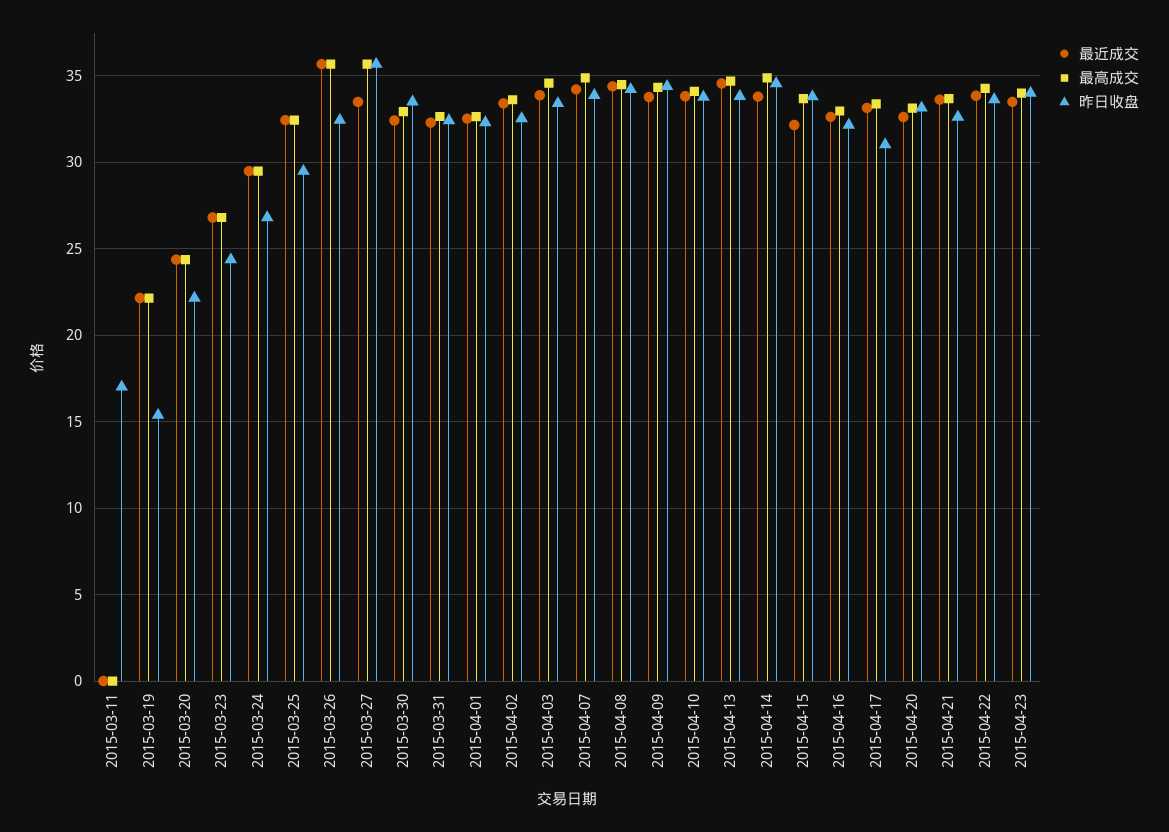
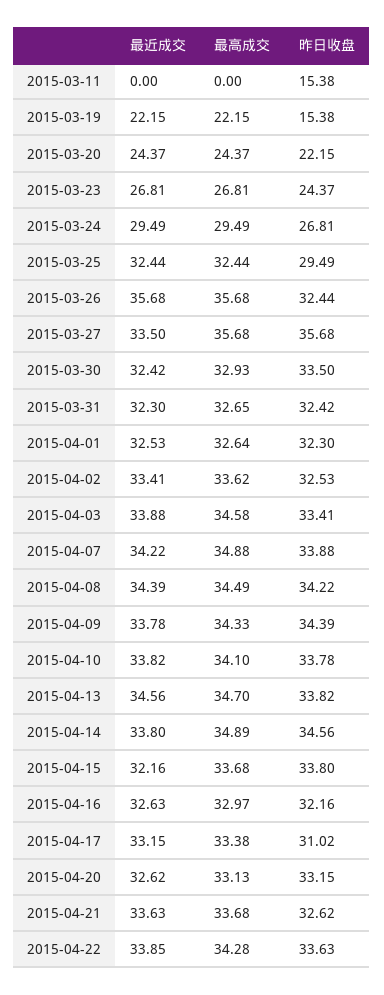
  {
    "最近成交": {
      "2015-03-11": 0,
      "2015-03-19": 22.15,
      "2015-03-20": 24.37,
      "2015-03-23": 26.81,
      "2015-03-24": 29.49,
      "2015-03-25": 32.44,
      "2015-03-26": 35.68,
      "2015-03-27": 33.5,
      "2015-03-30": 32.42,
      "2015-03-31": 32.3,
      "2015-04-01": 32.53,
      "2015-04-02": 33.41,
      "2015-04-03": 33.88,
      "2015-04-07": 34.22,
      "2015-04-08": 34.39,
      "2015-04-09": 33.78,
      "2015-04-10": 33.82,
      "2015-04-13": 34.56,
      "2015-04-14": 33.8,
      "2015-04-15": 32.16,
      "2015-04-16": 32.63,
      "2015-04-17": 33.15,
      "2015-04-20": 32.62,
      "2015-04-21": 33.63,
-     "2015-04-22": 33.85,
+     "2015-04-22": 33.85
-     "2015-04-23": 33.5
    },
    "最高成交": {
      "2015-03-11": 0,
      "2015-03-19": 22.15,
      "2015-03-20": 24.37,
      "2015-03-23": 26.81,
      "2015-03-24": 29.49,
      "2015-03-25": 32.44,
      "2015-03-26": 35.68,
      "2015-03-27": 35.68,
      "2015-03-30": 32.93,
      "2015-03-31": 32.65,
      "2015-04-01": 32.64,
      "2015-04-02": 33.62,
      "2015-04-03": 34.58,
      "2015-04-07": 34.88,
      "2015-04-08": 34.49,
      "2015-04-09": 34.33,
      "2015-04-10": 34.1,
      "2015-04-13": 34.7,
      "2015-04-14": 34.89,
      "2015-04-15": 33.68,
      "2015-04-16": 32.97,
      "2015-04-17": 33.38,
      "2015-04-20": 33.13,
      "2015-04-21": 33.68,
-     "2015-04-22": 34.28,
+     "2015-04-22": 34.28
-     "2015-04-23": 34
    },
    "昨日收盘": {
-     "2015-03-11": 17,
+     "2015-03-11": 15.38,
      "2015-03-19": 15.38,
      "2015-03-20": 22.15,
      "2015-03-23": 24.37,
      "2015-03-24": 26.81,
      "2015-03-25": 29.49,
      "2015-03-26": 32.44,
      "2015-03-27": 35.68,
      "2015-03-30": 33.5,
      "2015-03-31": 32.42,
      "2015-04-01": 32.3,
      "2015-04-02": 32.53,
      "2015-04-03": 33.41,
      "2015-04-07": 33.88,
      "2015-04-08": 34.22,
      "2015-04-09": 34.39,
      "2015-04-10": 33.78,
      "2015-04-13": 33.82,
      "2015-04-14": 34.56,
      "2015-04-15": 33.8,
      "2015-04-16": 32.16,
      "2015-04-17": 31.02,
      "2015-04-20": 33.15,
      "2015-04-21": 32.62,
-     "2015-04-22": 33.63,
+     "2015-04-22": 33.63
-     "2015-04-23": 34
    }
  }

